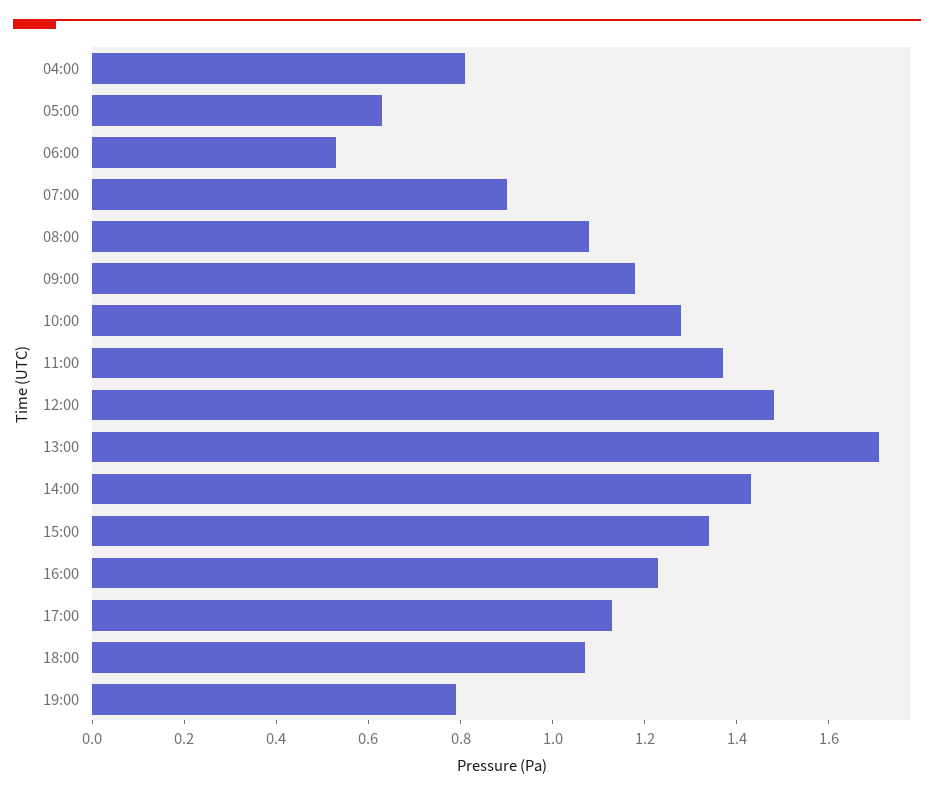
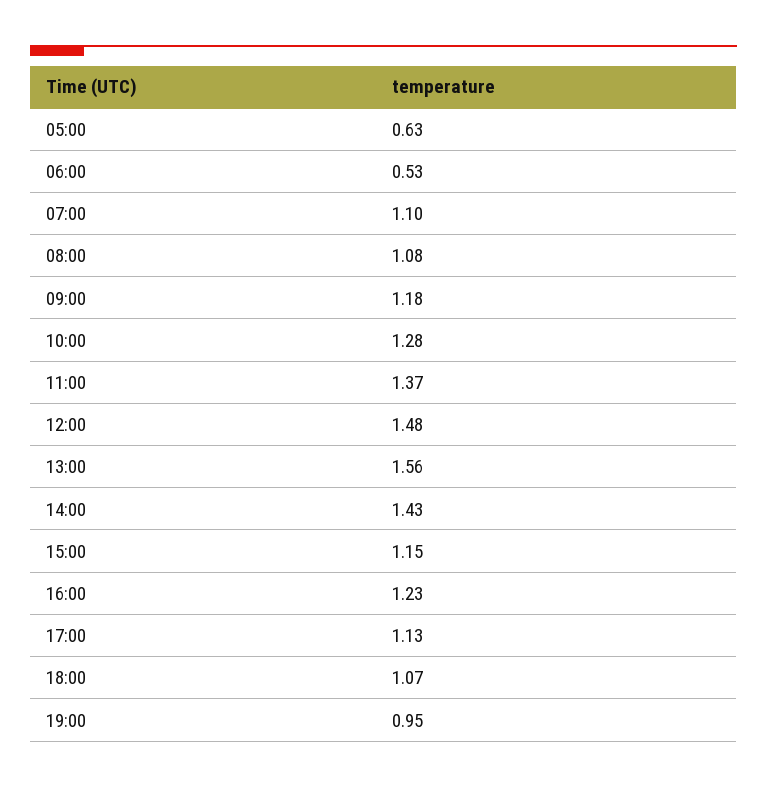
  {
-   "04:00": 0.8,
    "05:00": 0.63,
    "06:00": 0.53,
-   "07:00": 0.9,
+   "07:00": 1.1,
    "08:00": 1.08,
    "09:00": 1.18,
    "10:00": 1.28,
    "11:00": 1.37,
    "12:00": 1.48,
-   "13:00": 1.7,
+   "13:00": 1.56,
    "14:00": 1.43,
-   "15:00": 1.35,
+   "15:00": 1.15,
    "16:00": 1.23,
    "17:00": 1.13,
    "18:00": 1.07,
-   "19:00": 0.8
+   "19:00": 0.95
  }

